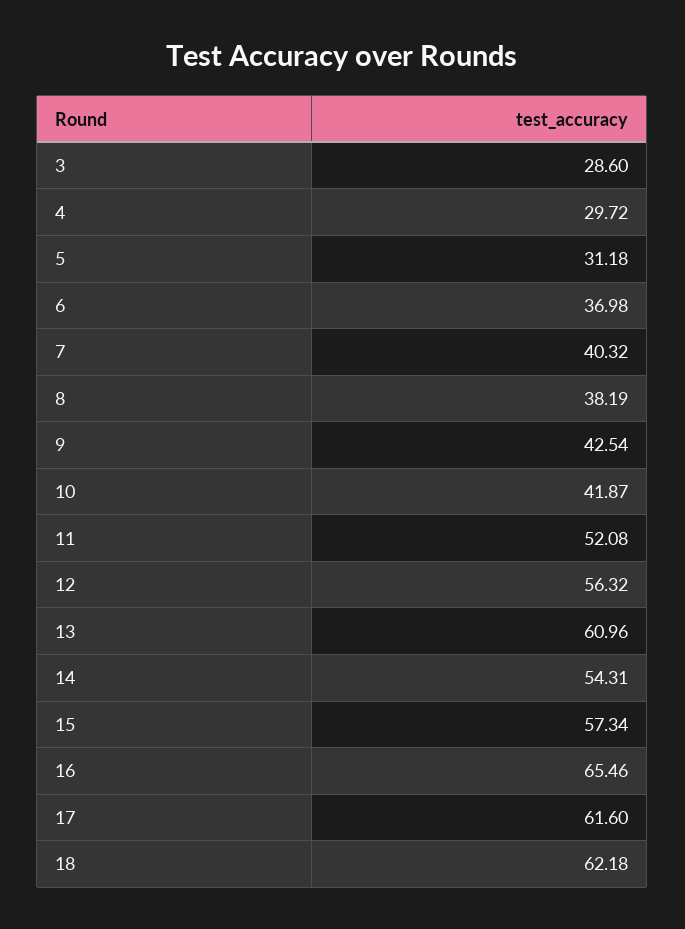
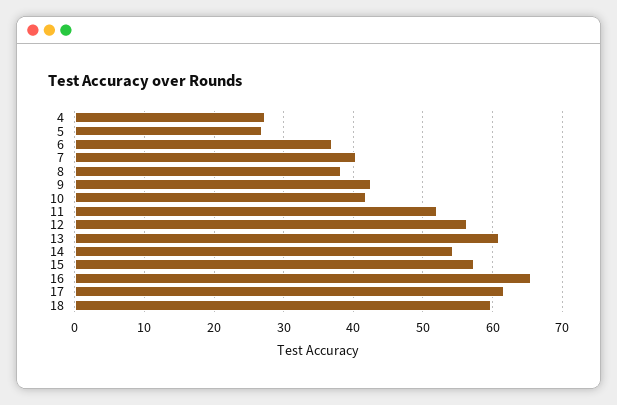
  {
-   "3": 28.6,
-   "4": 29.72,
+   "4": 27,
-   "5": 31.18,
+   "5": 27,
    "6": 36.98,
    "7": 40.32,
    "8": 38.19,
    "9": 42.54,
    "10": 41.87,
    "11": 52.08,
    "12": 56.32,
    "13": 60.96,
    "14": 54.31,
    "15": 57.34,
    "16": 65.46,
    "17": 61.6,
-   "18": 62.18
+   "18": 60
  }

